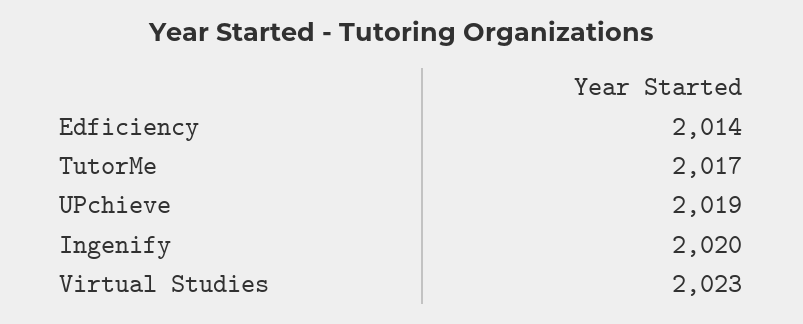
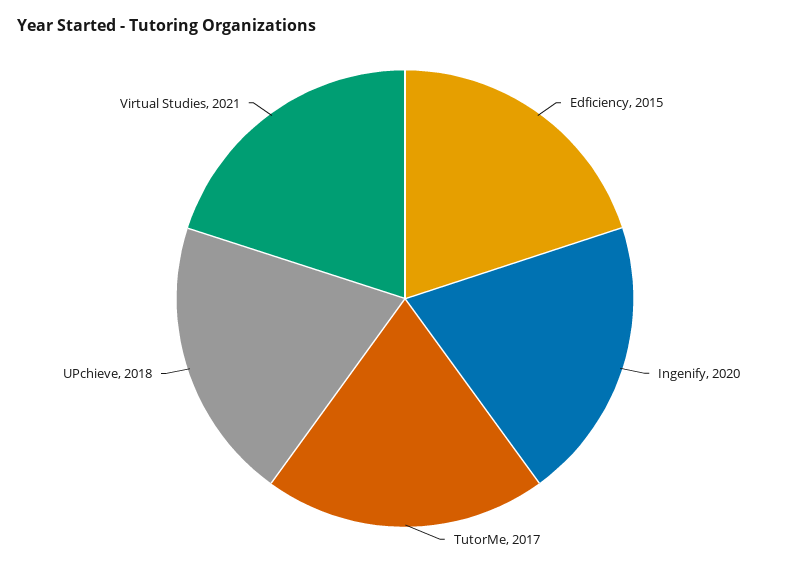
  {
-   "Edficiency": 2014,
+   "Edficiency": 2015,
    "TutorMe": 2017,
-   "UPchieve": 2019,
+   "UPchieve": 2018,
    "Ingenify": 2020,
-   "Virtual Studies": 2023
+   "Virtual Studies": 2021
  }

